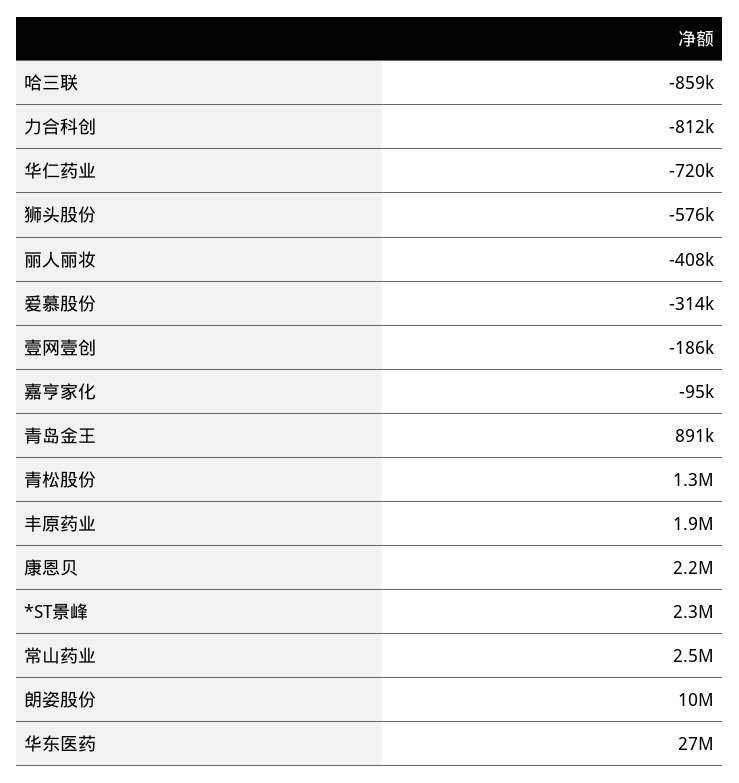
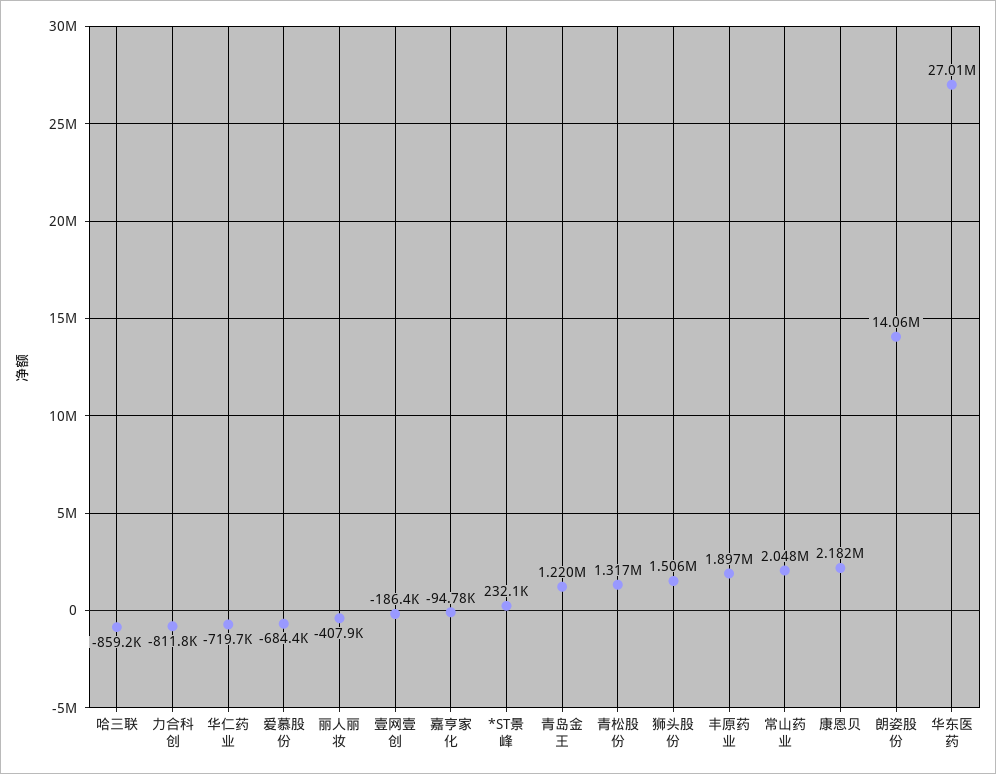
  {
    "哈三联": -859200,
    "力合科创": -811800,
    "华仁药业": -719700,
-   "狮头股份": -576000,
+   "狮头股份": 1506000,
    "丽人丽妆": -407900,
-   "爱慕股份": -314000,
+   "爱慕股份": -684400,
    "壹网壹创": -186400,
    "嘉亨家化": -94780,
-   "青岛金王": 891000,
+   "青岛金王": 1220000,
    "青松股份": 1317000,
    "丰原药业": 1897000,
    "康恩贝": 2182000,
-   "*ST景峰": 2300000,
+   "*ST景峰": 232100,
-   "常山药业": 2500000,
+   "常山药业": 2048000,
-   "朗姿股份": 10000000,
+   "朗姿股份": 14060000,
    "华东医药": 27010000
  }

